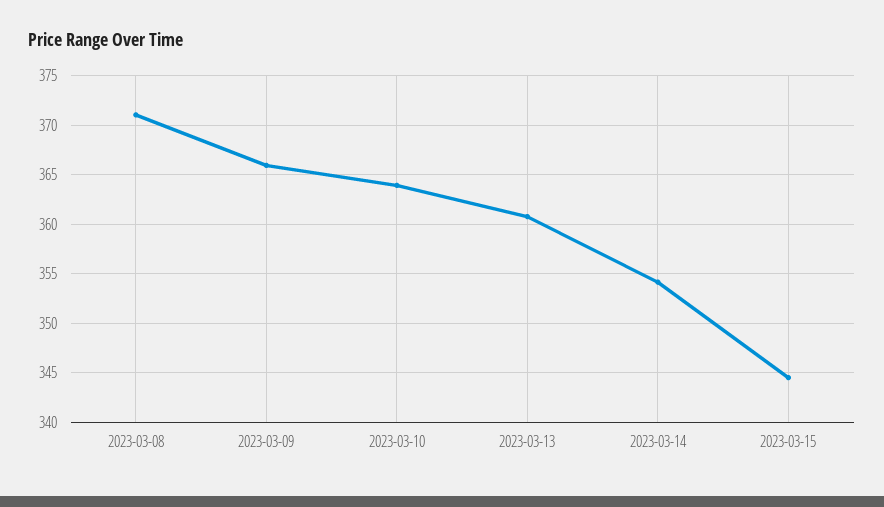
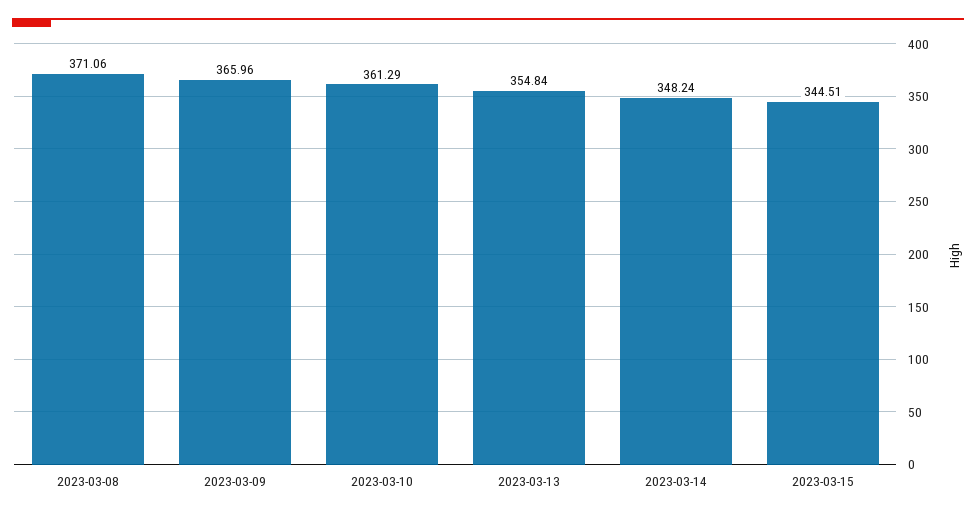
  {
    "2023-03-08": 371.06,
    "2023-03-09": 365.96,
-   "2023-03-10": 364,
+   "2023-03-10": 361.29,
-   "2023-03-13": 361,
+   "2023-03-13": 354.84,
-   "2023-03-14": 354,
+   "2023-03-14": 348.24,
    "2023-03-15": 344.51
  }

